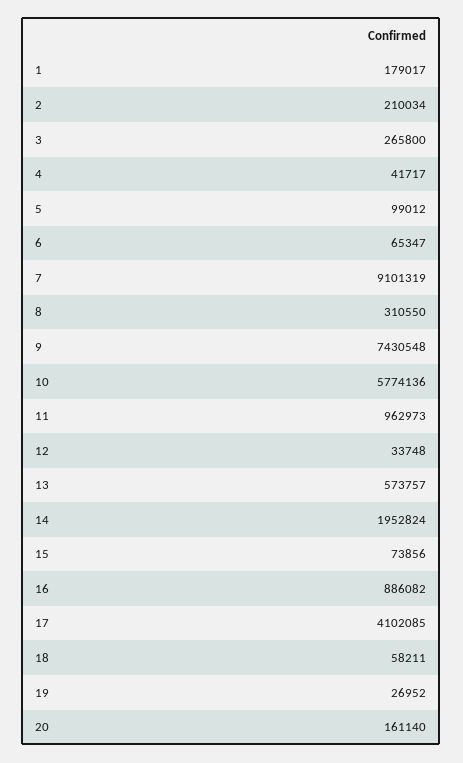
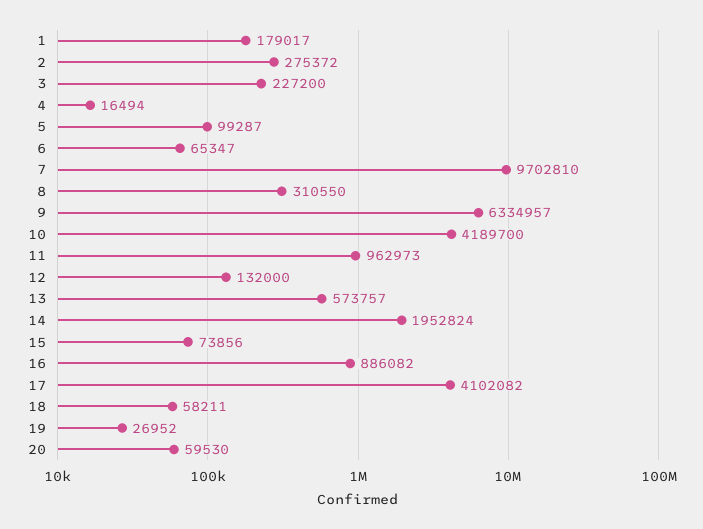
  {
    "1": 179017,
-   "2": 210034,
+   "2": 275372,
-   "3": 265800,
+   "3": 227200,
-   "4": 41717,
+   "4": 16494,
-   "5": 99012,
+   "5": 99287,
    "6": 65347,
-   "7": 9101319,
+   "7": 9702810,
    "8": 310550,
-   "9": 7430548,
+   "9": 6334957,
-   "10": 5774136,
+   "10": 4189700,
    "11": 962973,
-   "12": 33748,
+   "12": 132000,
    "13": 573757,
    "14": 1952824,
    "15": 73856,
    "16": 886082,
-   "17": 4102085,
+   "17": 4102082,
    "18": 58211,
    "19": 26952,
-   "20": 161140
+   "20": 59530
  }

